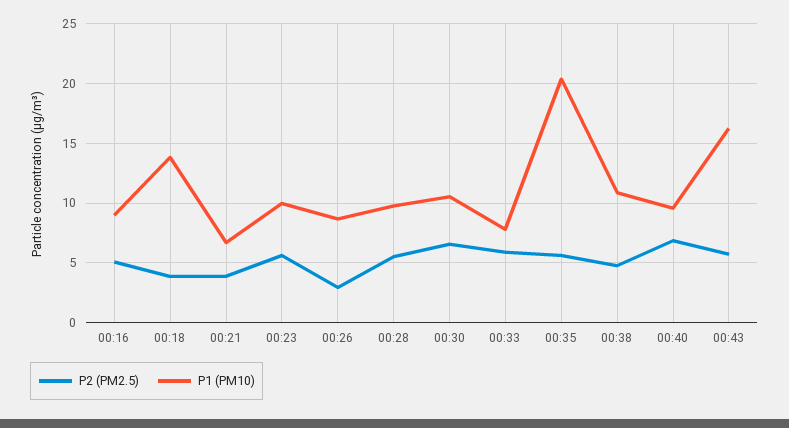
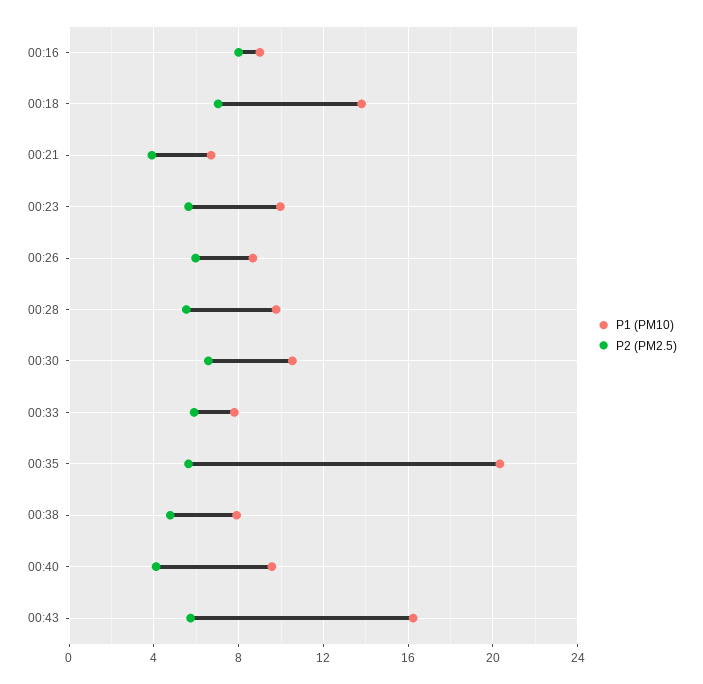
  {
    "P2 (PM2.5)": {
-     "00:16": 5,
+     "00:16": 8,
-     "00:18": 4,
+     "00:18": 7,
      "00:21": 4,
      "00:23": 5.5,
-     "00:26": 3,
+     "00:26": 6,
      "00:28": 5.5,
      "00:30": 6.5,
      "00:33": 6,
      "00:35": 5.5,
      "00:38": 5,
-     "00:40": 7,
+     "00:40": 4,
      "00:43": 5.5
    },
    "P1 (PM10)": {
      "00:16": 9,
      "00:18": 14,
      "00:21": 6.5,
      "00:23": 10,
      "00:26": 8.5,
      "00:28": 10,
      "00:30": 10.5,
      "00:33": 8,
      "00:35": 20.5,
-     "00:38": 11,
+     "00:38": 8,
      "00:40": 9.5,
      "00:43": 16
    }
  }

